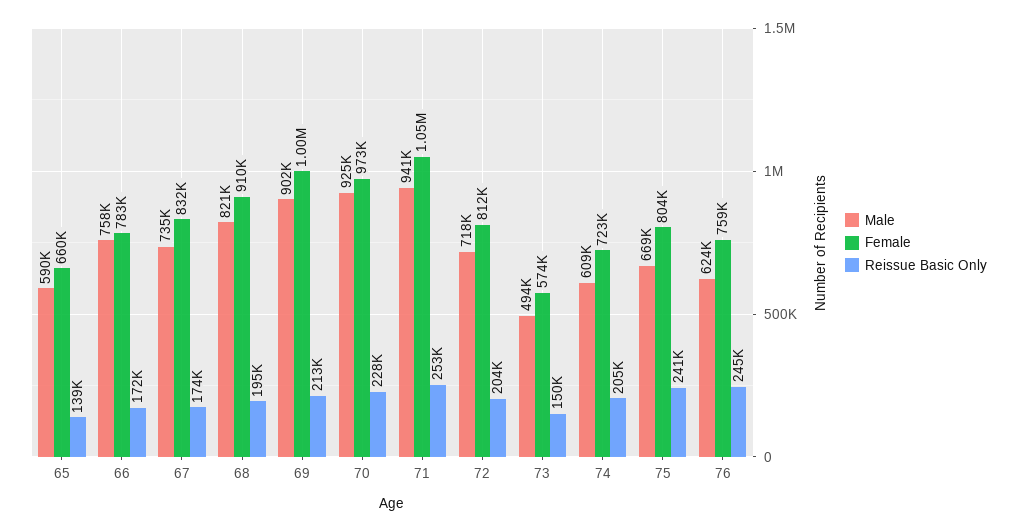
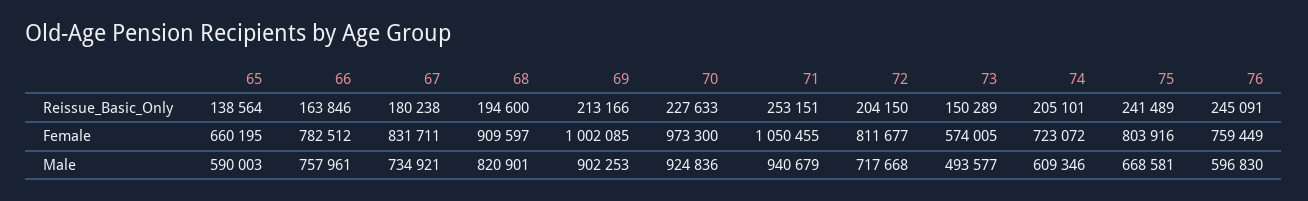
  {
    "Male": {
      "65": 590003,
      "66": 757961,
      "67": 734921,
      "68": 820901,
      "69": 902253,
      "70": 924836,
      "71": 940679,
      "72": 717668,
      "73": 493577,
      "74": 609346,
      "75": 668581,
-     "76": 624000
+     "76": 596830
    },
    "Female": {
      "65": 660195,
      "66": 782512,
      "67": 831711,
      "68": 909597,
      "69": 1002085,
      "70": 973300,
      "71": 1050455,
      "72": 811677,
      "73": 574005,
      "74": 723072,
      "75": 803916,
      "76": 759449
    },
    "Reissue Basic Only": {
      "65": 138564,
-     "66": 172000,
+     "66": 163846,
-     "67": 174000,
+     "67": 180238,
      "68": 194600,
      "69": 213166,
      "70": 227633,
      "71": 253151,
      "72": 204150,
      "73": 150289,
      "74": 205101,
      "75": 241489,
      "76": 245091
    }
  }

